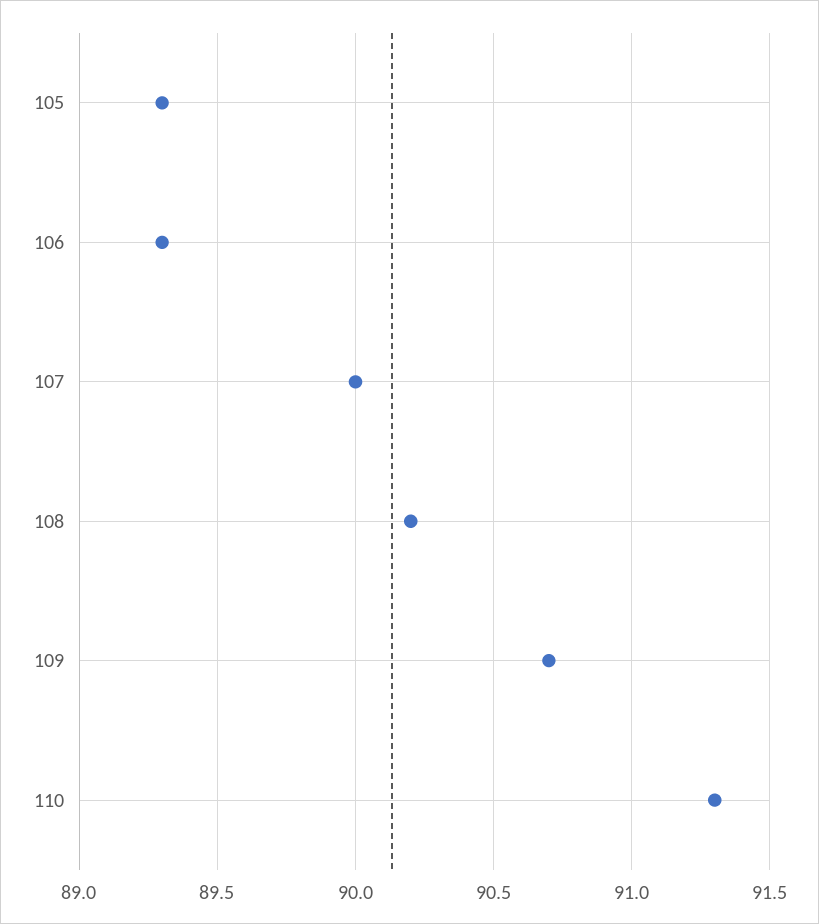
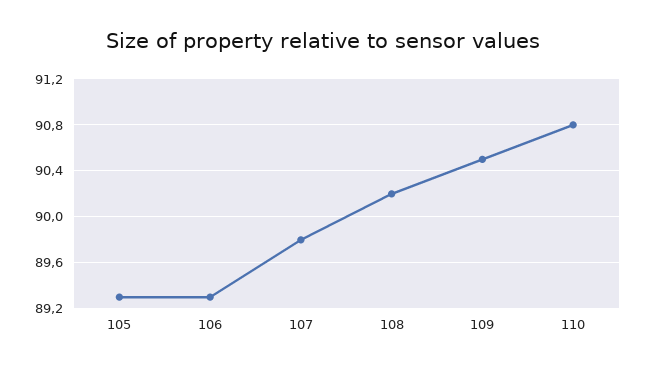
  {
    "105": 89.3,
    "106": 89.3,
-   "107": 90,
+   "107": 89.8,
    "108": 90.2,
-   "109": 90.7,
+   "109": 90.5,
-   "110": 91.3
+   "110": 90.8
  }

